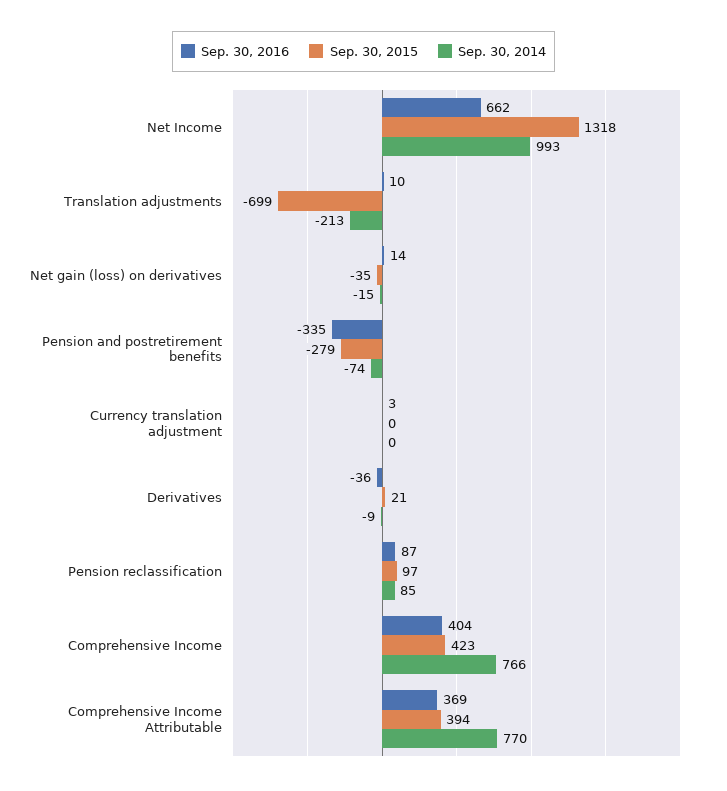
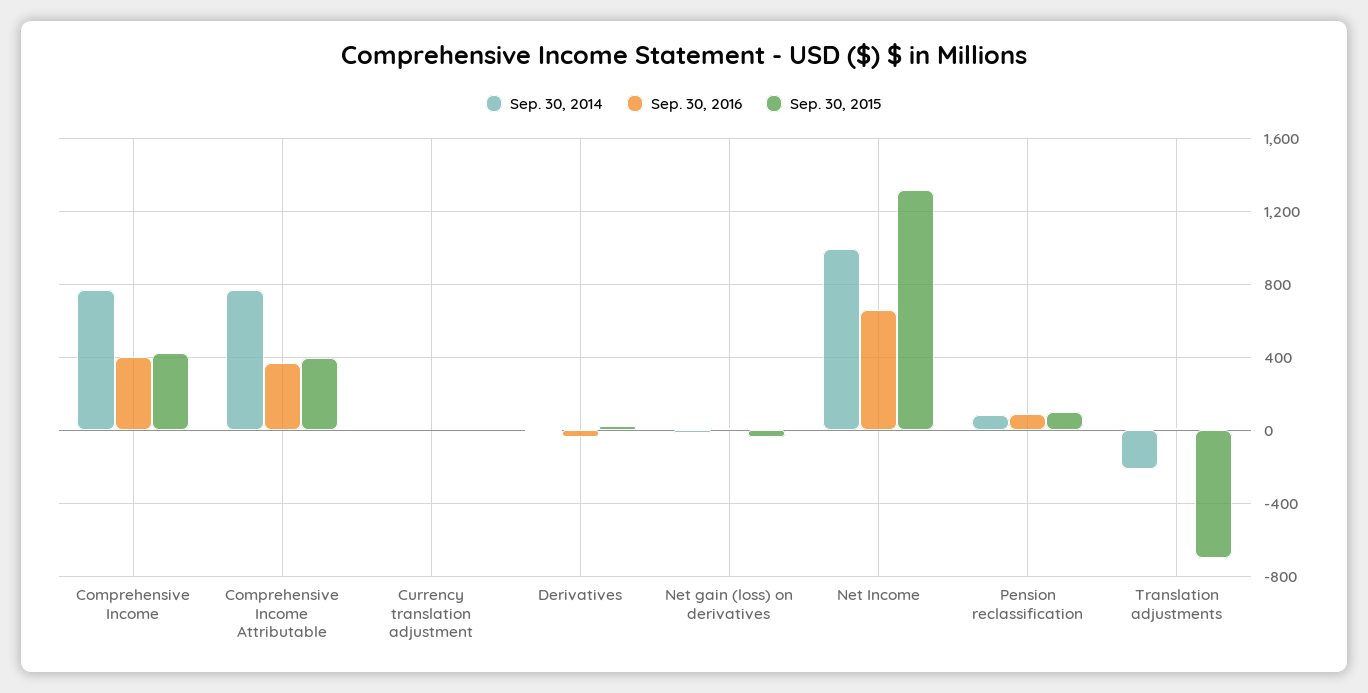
  {
    "Sep. 30, 2016": {
      "Net Income": 662,
      "Translation adjustments": 10,
      "Net gain (loss) on derivatives": 14,
-     "Pension and postretirement benefits": -335,
      "Currency translation adjustment": 3,
      "Derivatives": -36,
      "Pension reclassification": 87,
      "Comprehensive Income": 404,
      "Comprehensive Income Attributable": 369
    },
    "Sep. 30, 2015": {
      "Net Income": 1318,
      "Translation adjustments": -699,
      "Net gain (loss) on derivatives": -35,
-     "Pension and postretirement benefits": -279,
      "Currency translation adjustment": 0,
      "Derivatives": 21,
      "Pension reclassification": 97,
      "Comprehensive Income": 423,
      "Comprehensive Income Attributable": 394
    },
    "Sep. 30, 2014": {
      "Net Income": 993,
      "Translation adjustments": -213,
      "Net gain (loss) on derivatives": -15,
-     "Pension and postretirement benefits": -74,
      "Currency translation adjustment": 0,
      "Derivatives": -9,
      "Pension reclassification": 85,
      "Comprehensive Income": 766,
      "Comprehensive Income Attributable": 770
    }
  }

